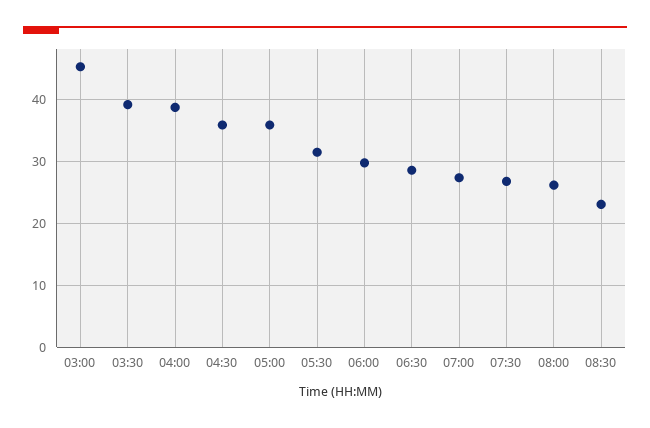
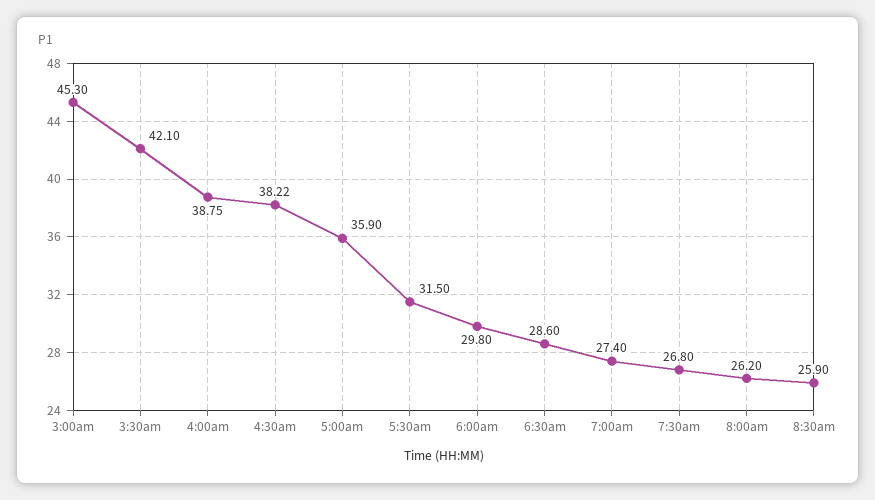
  {
    "03:00": 45.3,
-   "03:30": 39,
+   "03:30": 42.1,
    "04:00": 38.75,
-   "04:30": 36,
+   "04:30": 38.22,
    "05:00": 35.9,
    "05:30": 31.5,
    "06:00": 29.8,
    "06:30": 28.6,
    "07:00": 27.4,
    "07:30": 26.8,
    "08:00": 26.2,
-   "08:30": 23
+   "08:30": 25.9
  }

